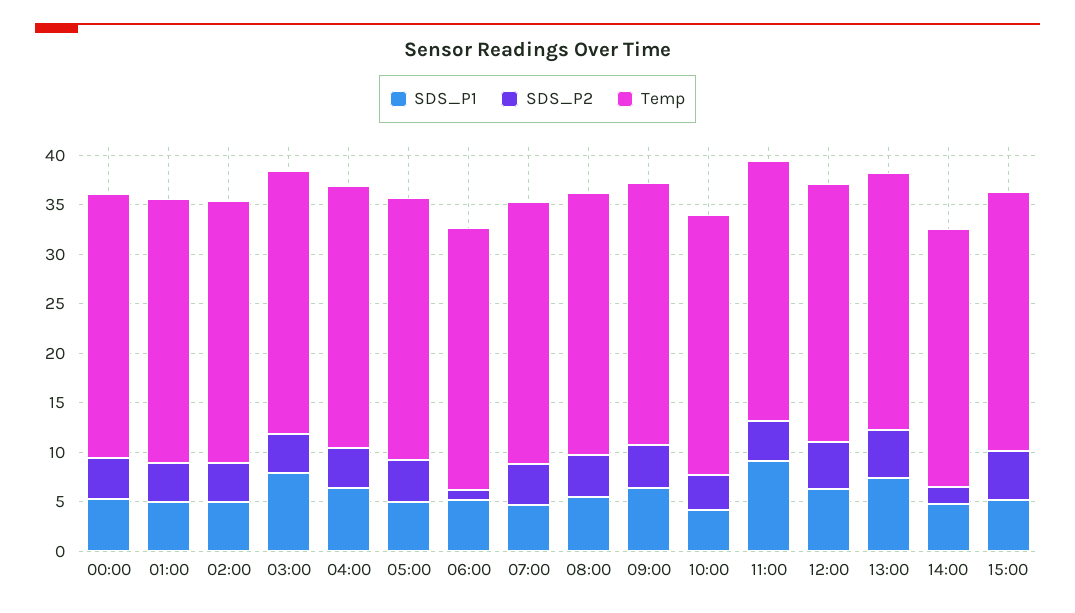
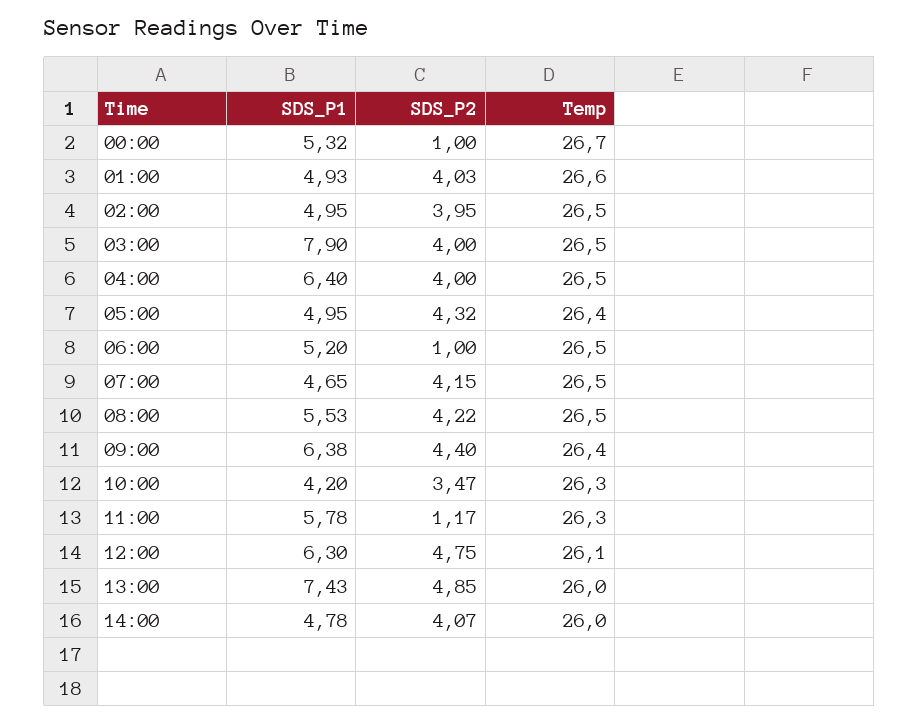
  {
    "SDS_P1": {
      "00:00": 5.32,
      "01:00": 4.93,
      "02:00": 4.95,
      "03:00": 7.9,
      "04:00": 6.4,
      "05:00": 4.95,
      "06:00": 5.2,
      "07:00": 4.65,
      "08:00": 5.53,
      "09:00": 6.38,
      "10:00": 4.2,
-     "11:00": 9,
+     "11:00": 5.78,
      "12:00": 6.3,
      "13:00": 7.43,
-     "14:00": 4.78,
+     "14:00": 4.78
-     "15:00": 5
    },
    "SDS_P2": {
-     "00:00": 4,
+     "00:00": 1,
      "01:00": 4.03,
      "02:00": 3.95,
      "03:00": 4,
      "04:00": 4,
      "05:00": 4.32,
      "06:00": 1,
      "07:00": 4.15,
      "08:00": 4.22,
      "09:00": 4.4,
      "10:00": 3.47,
-     "11:00": 4,
+     "11:00": 1.17,
      "12:00": 4.75,
      "13:00": 4.85,
-     "14:00": 2,
+     "14:00": 4.07
-     "15:00": 5
    },
    "Temp": {
      "00:00": 26.7,
      "01:00": 26.6,
      "02:00": 26.5,
      "03:00": 26.5,
      "04:00": 26.5,
      "05:00": 26.4,
      "06:00": 26.5,
      "07:00": 26.5,
      "08:00": 26.5,
      "09:00": 26.4,
      "10:00": 26.3,
      "11:00": 26.3,
      "12:00": 26.1,
      "13:00": 26,
-     "14:00": 26,
+     "14:00": 26
-     "15:00": 26
    }
  }

